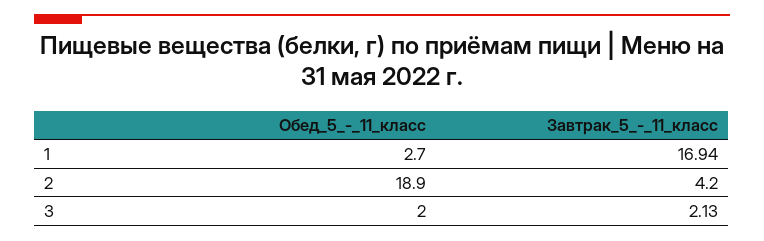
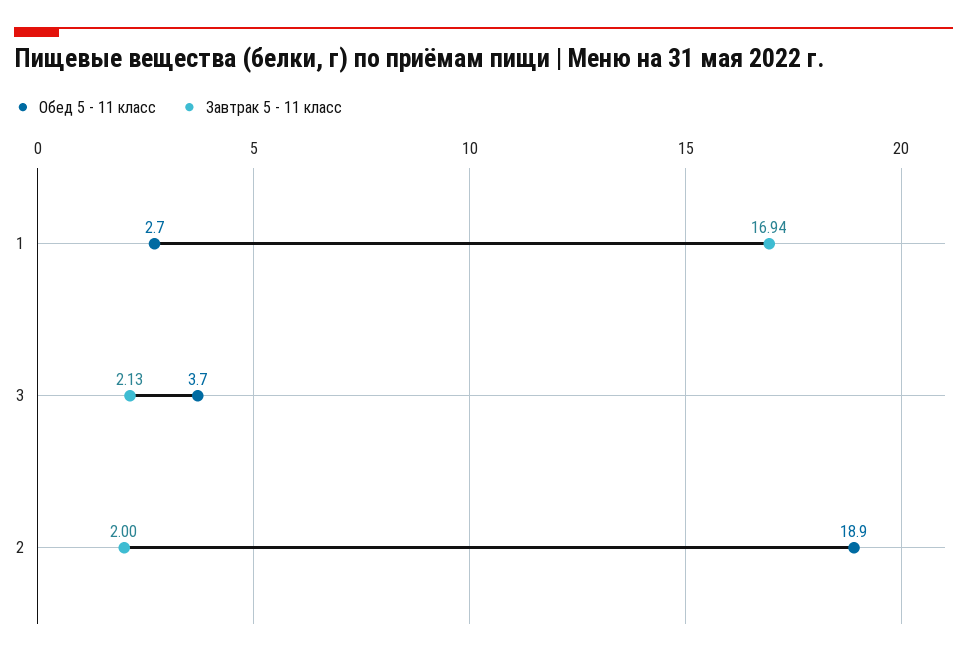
  {
    "Обед_5_-_11_класс": {
      "1": 2.7,
      "2": 18.9,
-     "3": 2
+     "3": 3.7
    },
    "Завтрак_5_-_11_класс": {
      "1": 16.94,
-     "2": 4.2,
+     "2": 2,
      "3": 2.13
    }
  }

